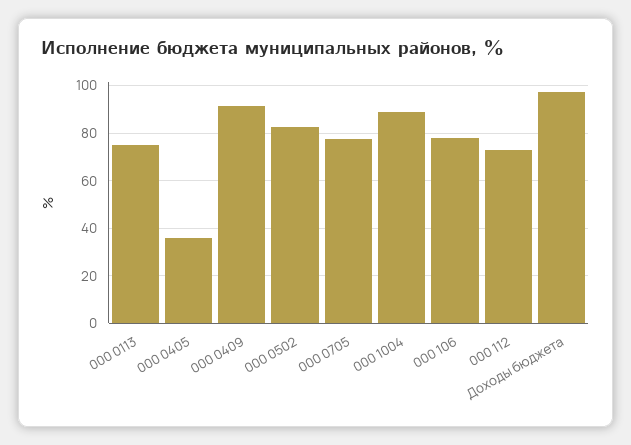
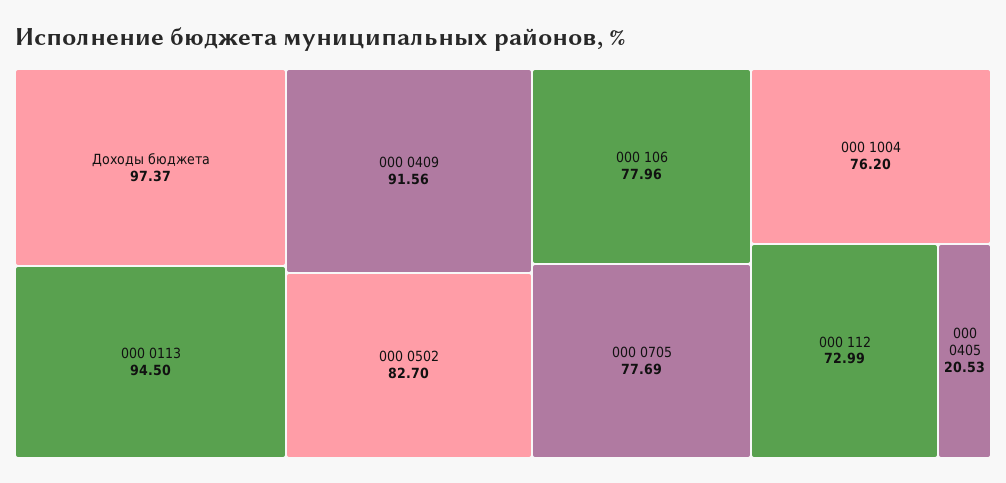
  {
-   "000 0113": 75,
+   "000 0113": 94.5,
-   "000 0405": 35,
+   "000 0405": 20.53,
    "000 0409": 91.56,
    "000 0502": 82.7,
    "000 0705": 77.69,
-   "000 1004": 90,
+   "000 1004": 76.2,
    "000 106": 77.96,
    "000 112": 72.99,
    "Доходы бюджета": 97.37
  }

